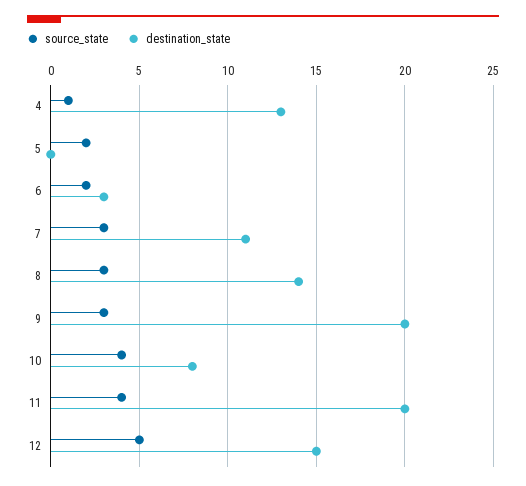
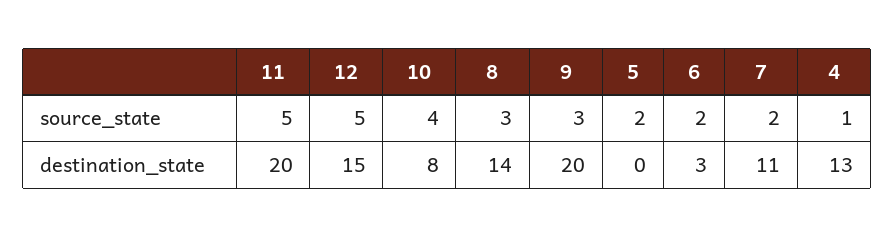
  {
    "source_state": {
      "4": 1,
      "5": 2,
      "6": 2,
-     "7": 3,
+     "7": 2,
      "8": 3,
      "9": 3,
      "10": 4,
-     "11": 4,
+     "11": 5,
      "12": 5
    },
    "destination_state": {
      "4": 13,
      "5": 0,
      "6": 3,
      "7": 11,
      "8": 14,
      "9": 20,
      "10": 8,
      "11": 20,
      "12": 15
    }
  }

